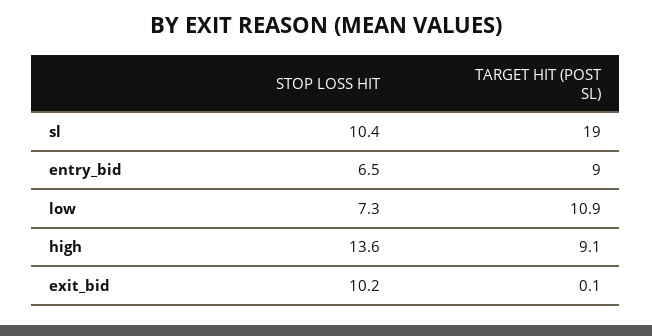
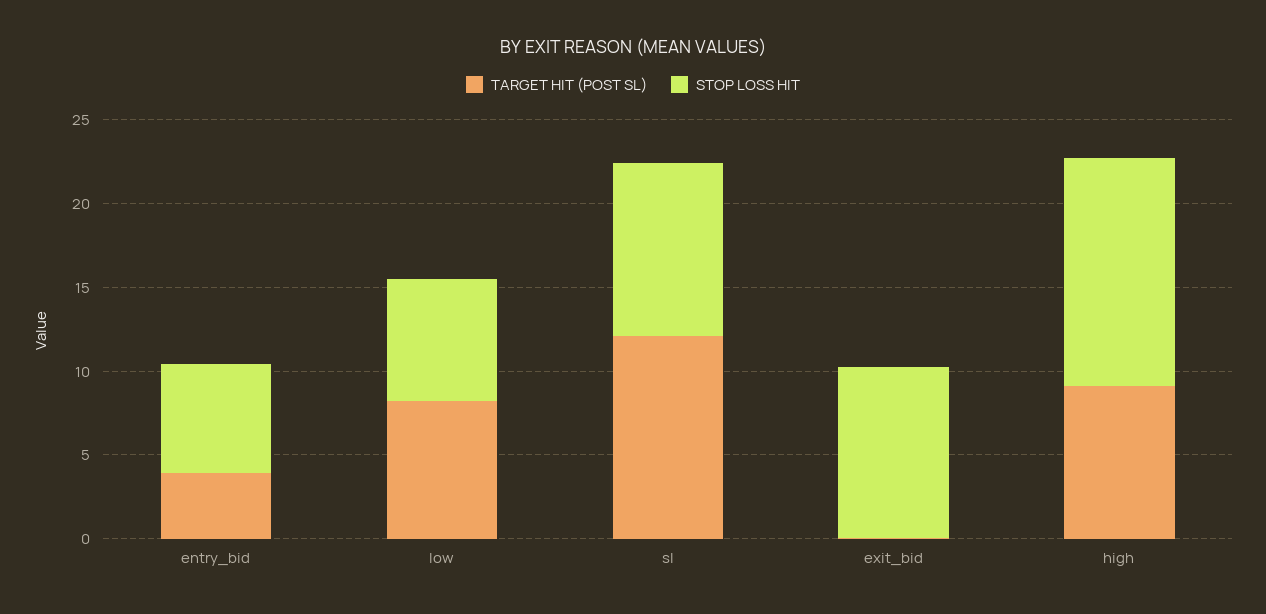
  {
    "STOP LOSS HIT": {
      "sl": 10.4,
      "entry_bid": 6.5,
      "low": 7.3,
      "high": 13.6,
      "exit_bid": 10.2
    },
    "TARGET HIT (POST SL)": {
-     "sl": 19,
+     "sl": 12,
-     "entry_bid": 9,
+     "entry_bid": 4,
-     "low": 10.9,
+     "low": 8,
      "high": 9.1,
      "exit_bid": 0.1
    }
  }

